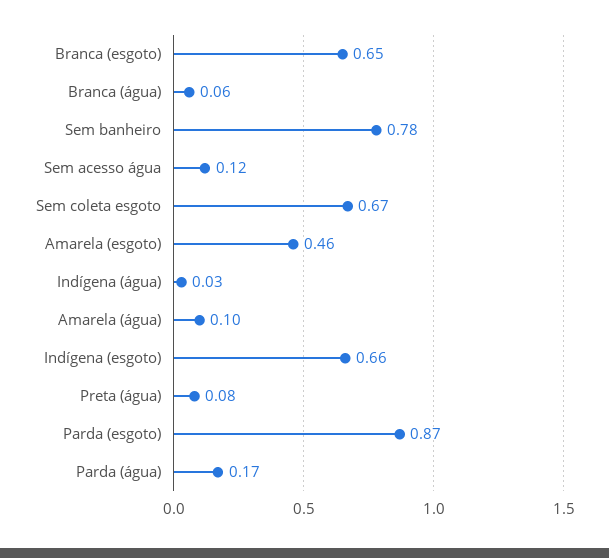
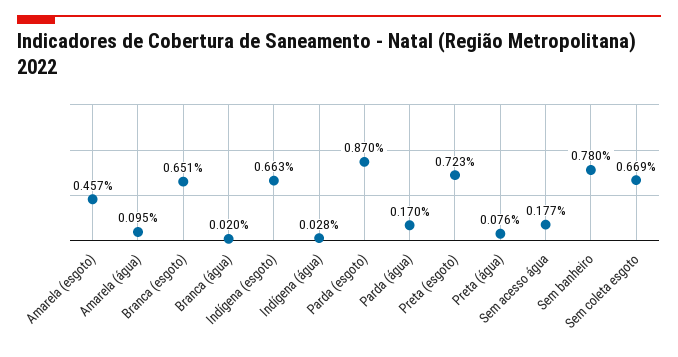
  {
    "Branca (esgoto)": 0.651,
-   "Branca (água)": 0.06,
+   "Branca (água)": 0.02,
    "Sem banheiro": 0.78,
-   "Sem acesso água": 0.12,
+   "Sem acesso água": 0.177,
    "Sem coleta esgoto": 0.669,
    "Amarela (esgoto)": 0.457,
    "Indígena (água)": 0.028,
    "Amarela (água)": 0.095,
    "Indígena (esgoto)": 0.663,
    "Preta (água)": 0.076,
    "Parda (esgoto)": 0.87,
-   "Parda (água)": 0.17
+   "Parda (água)": 0.17,
+   "Preta (esgoto)": 0.723
  }

